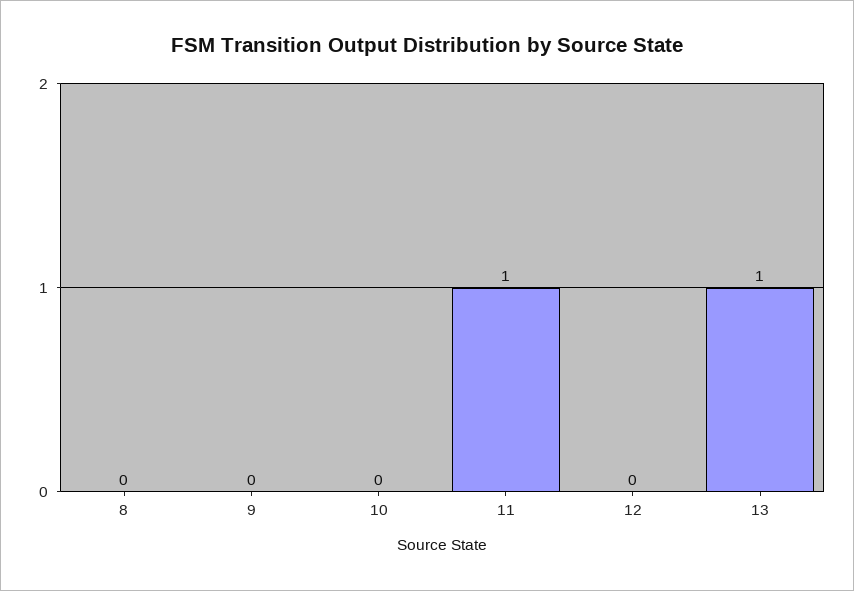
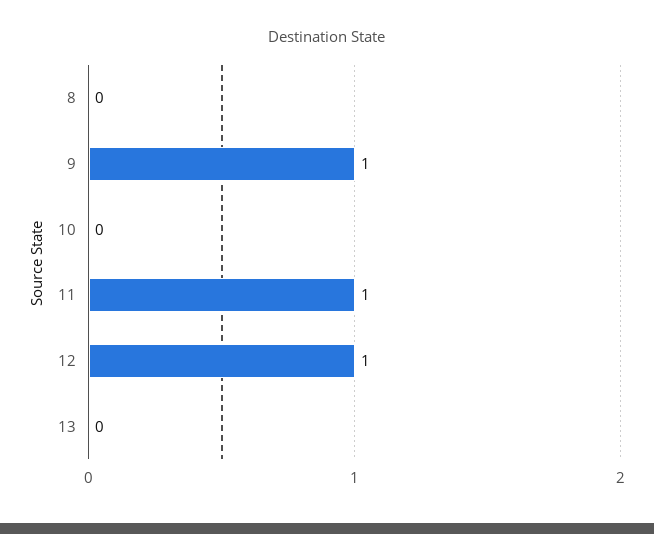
  {
    "8": 0,
-   "9": 0,
+   "9": 1,
    "10": 0,
    "11": 1,
-   "12": 0,
+   "12": 1,
-   "13": 1
+   "13": 0
  }

